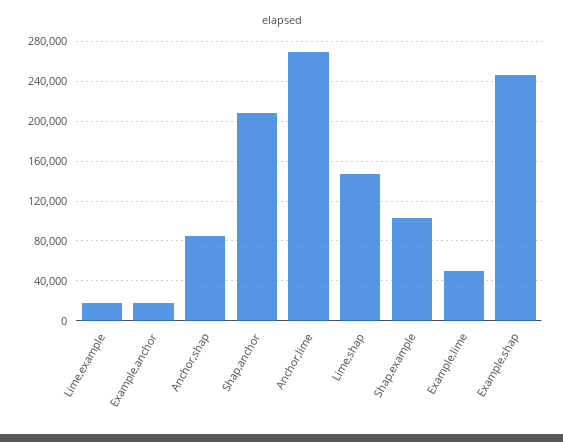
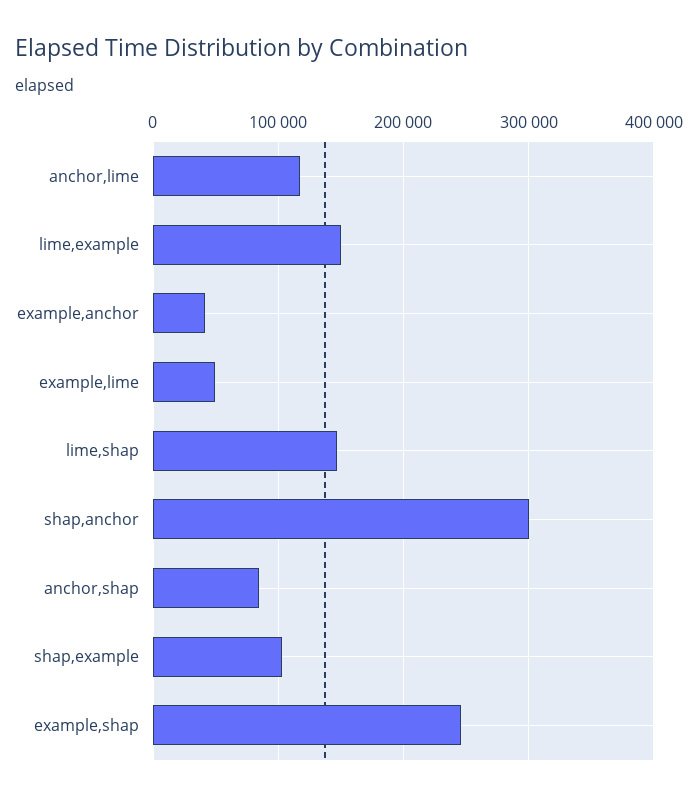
  {
-   "Lime,example": 20000,
+   "Lime,example": 150000,
-   "Example,anchor": 20000,
+   "Example,anchor": 40000,
    "Anchor,shap": 80000,
-   "Shap,anchor": 210000,
+   "Shap,anchor": 300000,
-   "Anchor,lime": 270000,
+   "Anchor,lime": 120000,
    "Lime,shap": 150000,
    "Shap,example": 100000,
    "Example,lime": 50000,
    "Example,shap": 250000
  }

